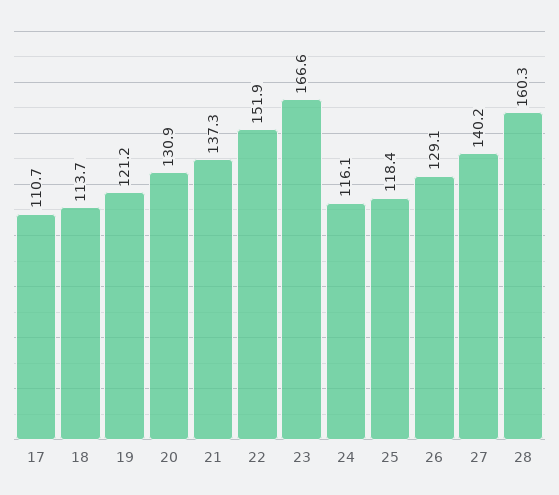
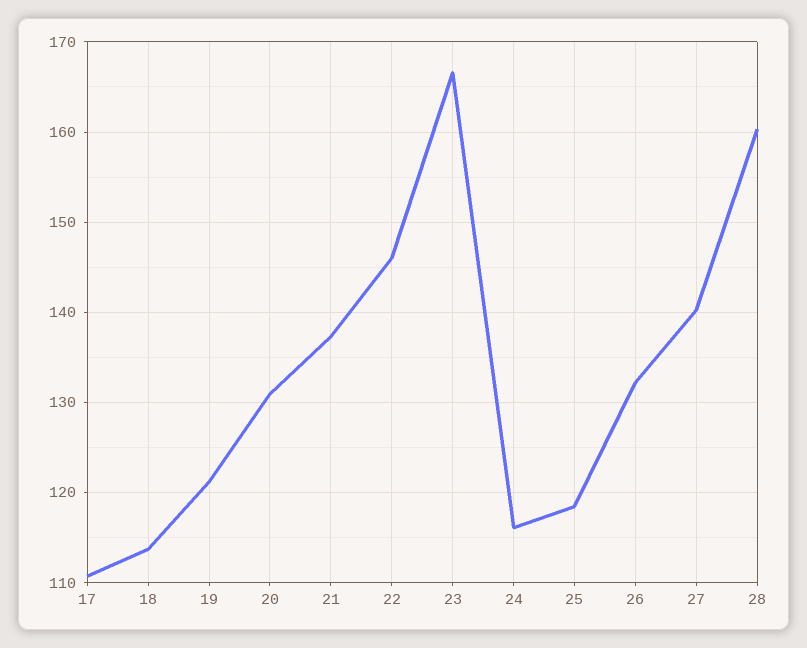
  {
    "17": 110.7,
    "18": 113.7,
    "19": 121.2,
    "20": 130.9,
    "21": 137.3,
-   "22": 151.9,
+   "22": 146,
    "23": 166.6,
    "24": 116.1,
    "25": 118.4,
-   "26": 129.1,
+   "26": 132,
    "27": 140.2,
    "28": 160.3
  }

